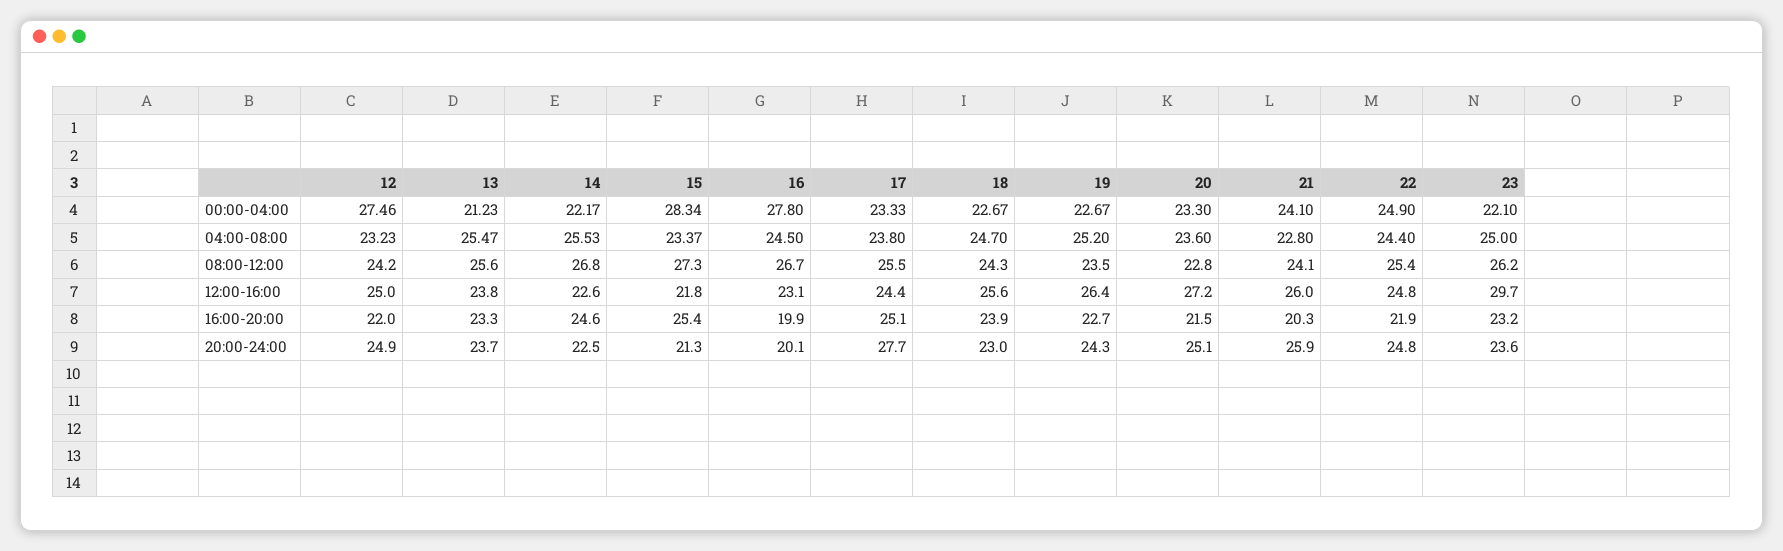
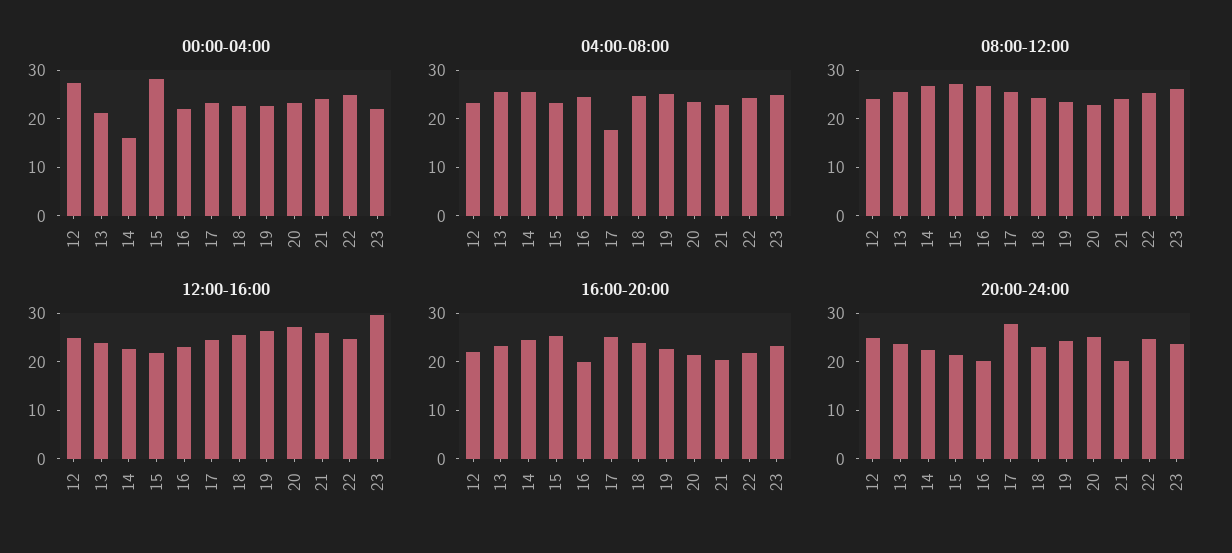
  {
    "00:00-04:00": {
      "12": 27.46,
      "13": 21.23,
-     "14": 22.17,
+     "14": 16,
      "15": 28.34,
-     "16": 27.8,
+     "16": 22,
      "17": 23.33,
      "18": 22.67,
      "19": 22.67,
      "20": 23.3,
      "21": 24.1,
      "22": 24.9,
      "23": 22.1
    },
    "04:00-08:00": {
      "12": 23.23,
      "13": 25.47,
      "14": 25.53,
      "15": 23.37,
      "16": 24.5,
-     "17": 23.8,
+     "17": 18,
      "18": 24.7,
      "19": 25.2,
      "20": 23.6,
      "21": 22.8,
      "22": 24.4,
      "23": 25
    },
    "08:00-12:00": {
      "12": 24.2,
      "13": 25.6,
      "14": 26.8,
      "15": 27.3,
      "16": 26.7,
      "17": 25.5,
      "18": 24.3,
      "19": 23.5,
      "20": 22.8,
      "21": 24.1,
      "22": 25.4,
      "23": 26.2
    },
    "12:00-16:00": {
      "12": 25,
      "13": 23.8,
      "14": 22.6,
      "15": 21.8,
      "16": 23.1,
      "17": 24.4,
      "18": 25.6,
      "19": 26.4,
      "20": 27.2,
      "21": 26,
      "22": 24.8,
      "23": 29.7
    },
    "16:00-20:00": {
      "12": 22,
      "13": 23.3,
      "14": 24.6,
      "15": 25.4,
      "16": 19.9,
      "17": 25.1,
      "18": 23.9,
      "19": 22.7,
      "20": 21.5,
      "21": 20.3,
      "22": 21.9,
      "23": 23.2
    },
    "20:00-24:00": {
      "12": 24.9,
      "13": 23.7,
      "14": 22.5,
      "15": 21.3,
      "16": 20.1,
      "17": 27.7,
      "18": 23,
      "19": 24.3,
      "20": 25.1,
-     "21": 25.9,
+     "21": 20,
      "22": 24.8,
      "23": 23.6
    }
  }

